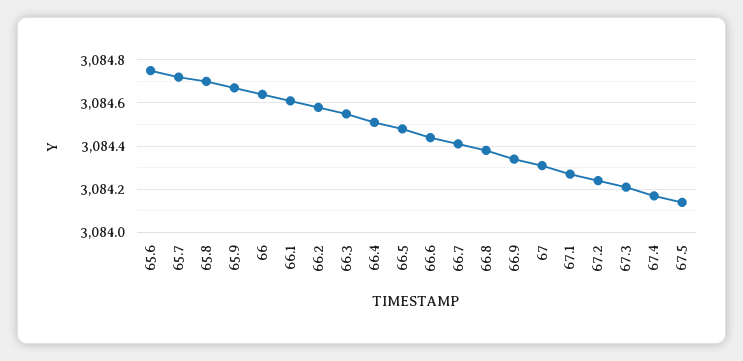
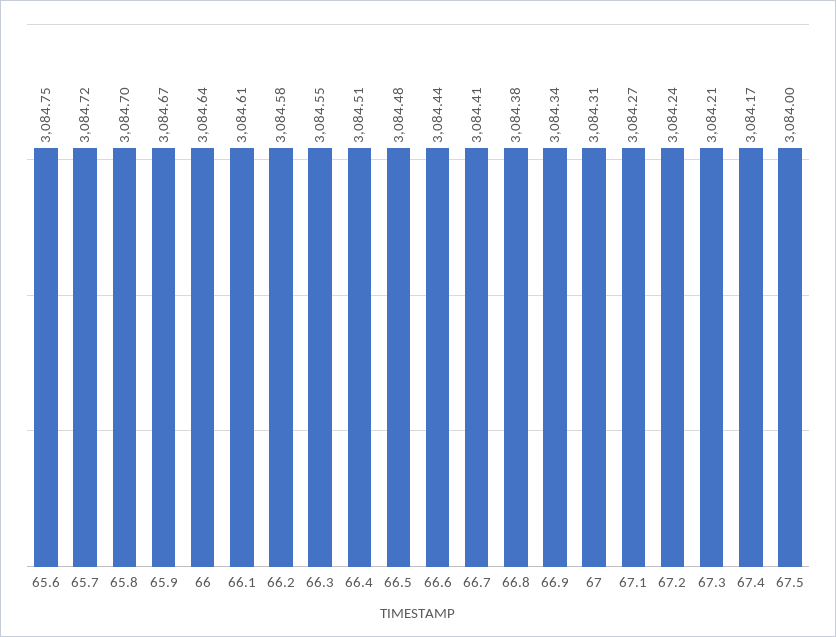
  {
    "65.6": 3084.75,
    "65.7": 3084.72,
    "65.8": 3084.7,
    "65.9": 3084.67,
    "66": 3084.64,
    "66.1": 3084.61,
    "66.2": 3084.58,
    "66.3": 3084.55,
    "66.4": 3084.51,
    "66.5": 3084.48,
    "66.6": 3084.44,
    "66.7": 3084.41,
    "66.8": 3084.38,
    "66.9": 3084.34,
    "67": 3084.31,
    "67.1": 3084.27,
    "67.2": 3084.24,
    "67.3": 3084.21,
    "67.4": 3084.17,
-   "67.5": 3084.15
+   "67.5": 3084
  }

